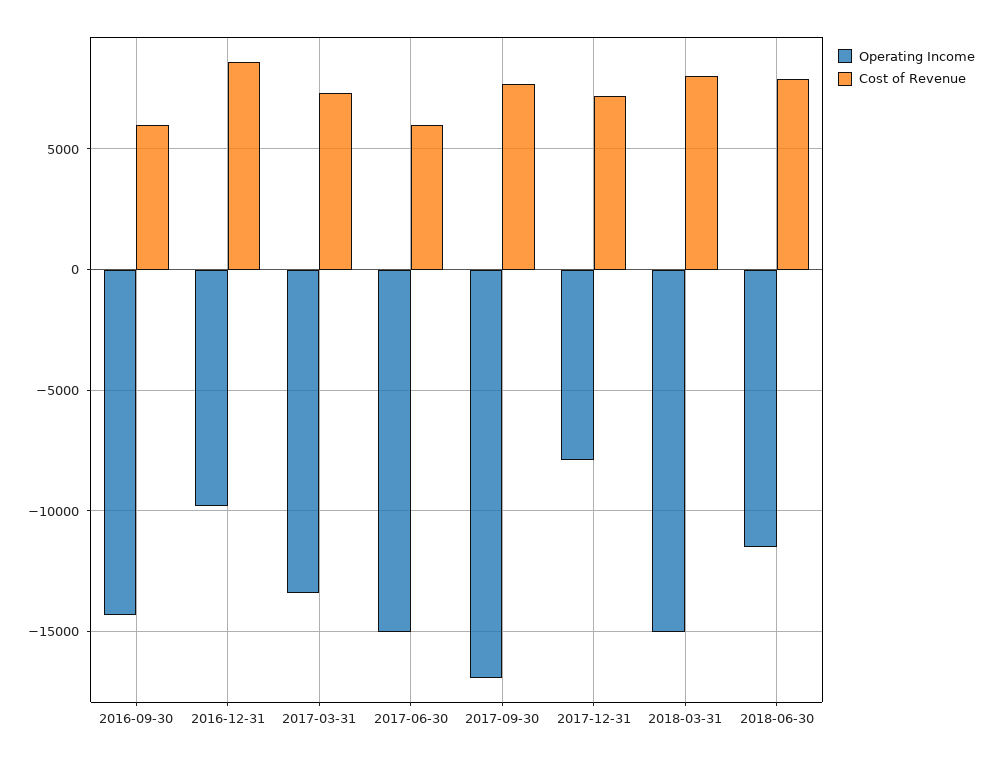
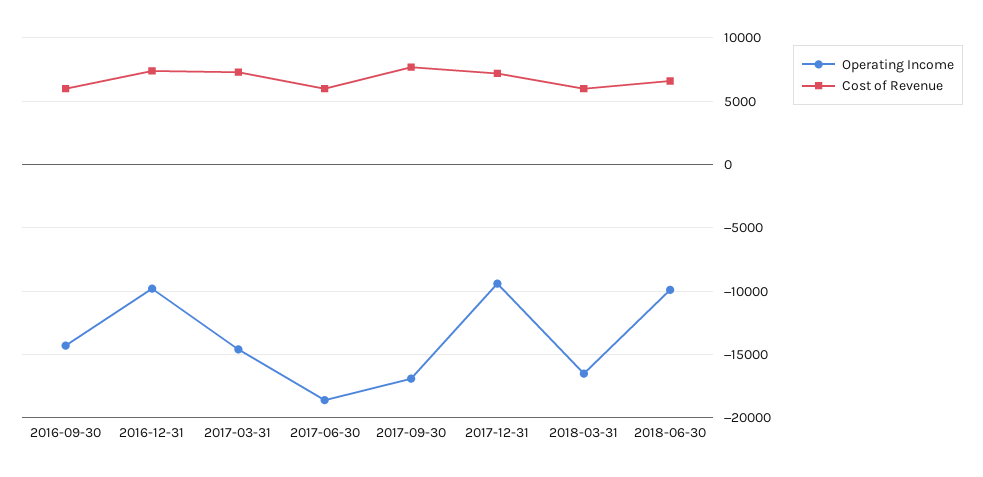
  {
    "Operating Income": {
      "2016-09-30": -14500,
      "2016-12-31": -10000,
-     "2017-03-31": -13500,
+     "2017-03-31": -14500,
-     "2017-06-30": -15000,
+     "2017-06-30": -18500,
      "2017-09-30": -17000,
-     "2017-12-31": -8000,
+     "2017-12-31": -9500,
-     "2018-03-31": -15000,
+     "2018-03-31": -16500,
-     "2018-06-30": -11500
+     "2018-06-30": -10000
    },
    "Cost of Revenue": {
      "2016-09-30": 6000,
-     "2016-12-31": 8500,
+     "2016-12-31": 7500,
      "2017-03-31": 7500,
      "2017-06-30": 6000,
      "2017-09-30": 7500,
      "2017-12-31": 7000,
-     "2018-03-31": 8000,
+     "2018-03-31": 6000,
-     "2018-06-30": 8000
+     "2018-06-30": 6500
    }
  }

